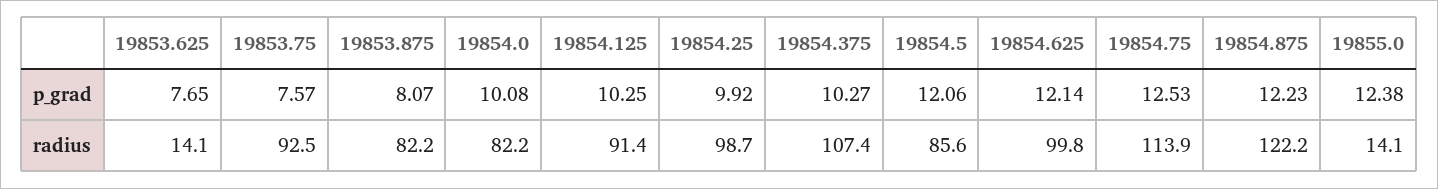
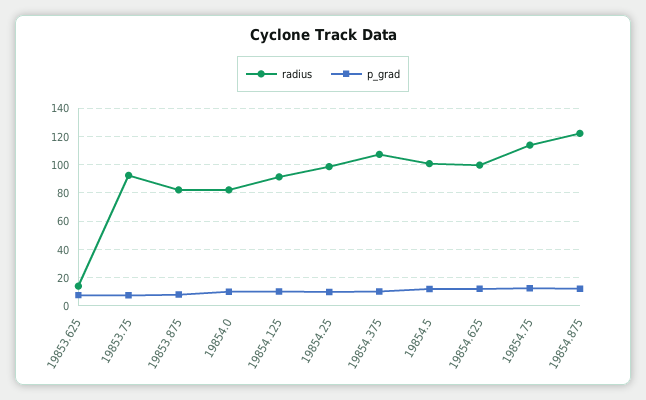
  {
    "p_grad": {
      "19853.625": 7.65,
      "19853.75": 7.57,
      "19853.875": 8.07,
      "19854.0": 10.08,
      "19854.125": 10.25,
      "19854.25": 9.92,
      "19854.375": 10.27,
      "19854.5": 12.06,
      "19854.625": 12.14,
      "19854.75": 12.53,
-     "19854.875": 12.23,
+     "19854.875": 12.23
-     "19855.0": 12.38
    },
    "radius": {
      "19853.625": 14.1,
      "19853.75": 92.5,
      "19853.875": 82.2,
      "19854.0": 82.2,
      "19854.125": 91.4,
      "19854.25": 98.7,
      "19854.375": 107.4,
-     "19854.5": 85.6,
+     "19854.5": 100,
      "19854.625": 99.8,
      "19854.75": 113.9,
-     "19854.875": 122.2,
+     "19854.875": 122.2
-     "19855.0": 14.1
    }
  }

